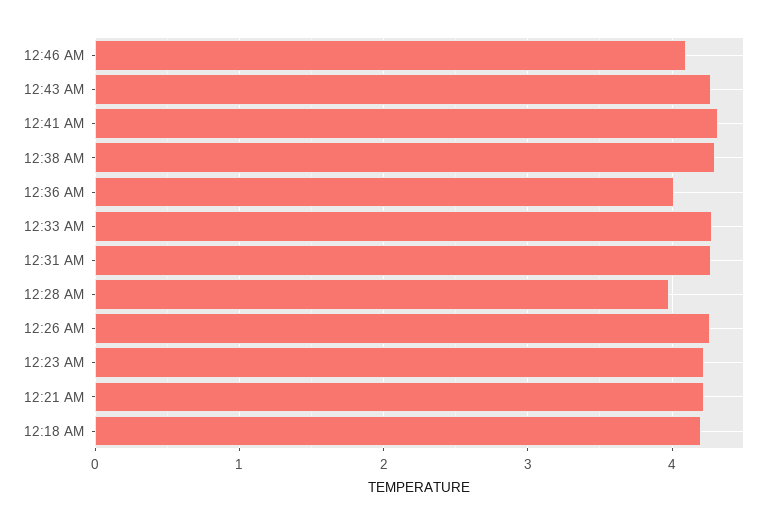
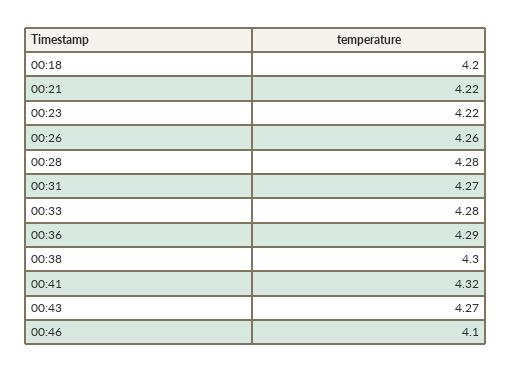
  {
    "12:46 AM": 4.1,
    "12:43 AM": 4.27,
    "12:41 AM": 4.32,
    "12:38 AM": 4.3,
-   "12:36 AM": 4,
+   "12:36 AM": 4.29,
    "12:33 AM": 4.28,
    "12:31 AM": 4.27,
-   "12:28 AM": 4,
+   "12:28 AM": 4.28,
    "12:26 AM": 4.26,
    "12:23 AM": 4.22,
    "12:21 AM": 4.22,
    "12:18 AM": 4.2
  }

